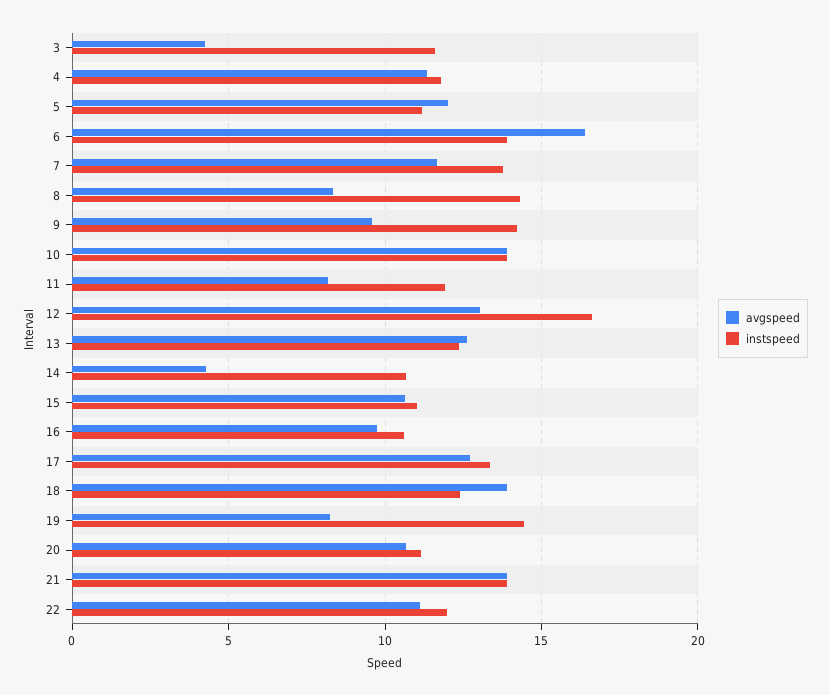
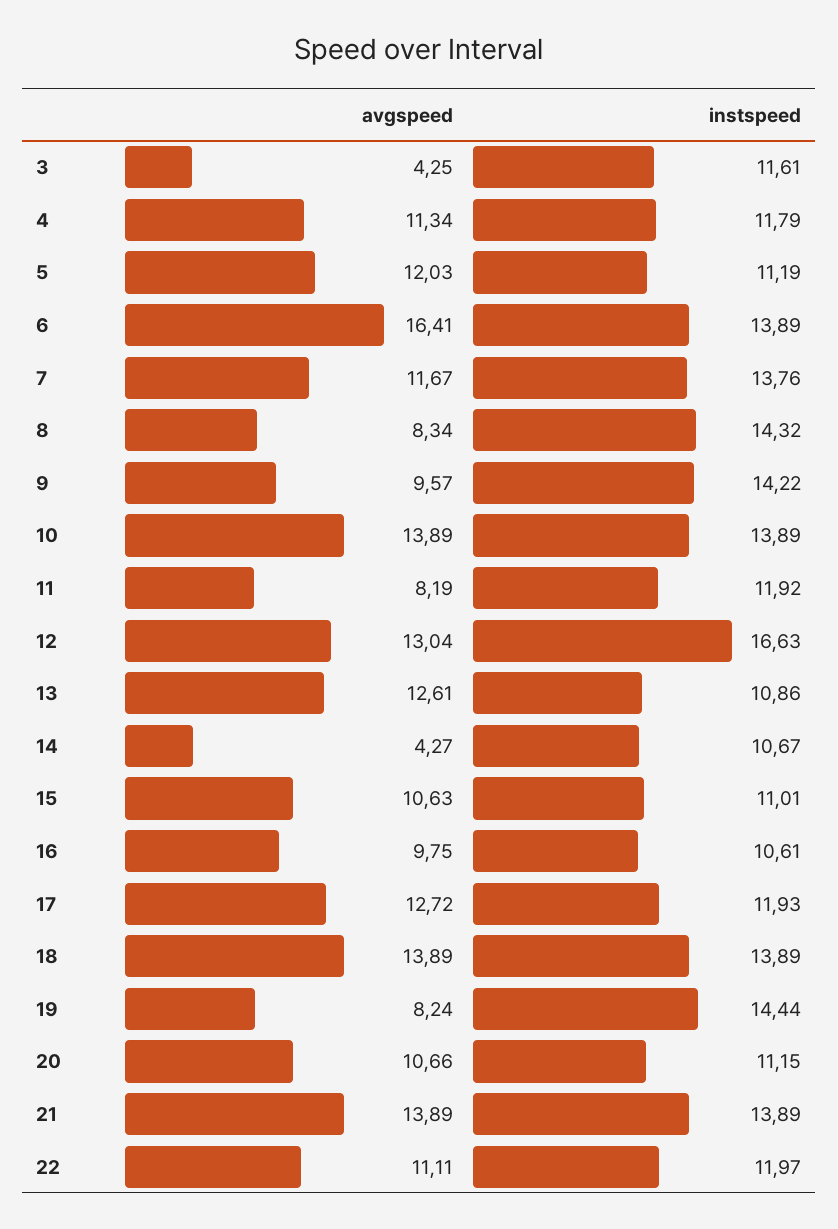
  {
    "avgspeed": {
      "3": 4.25,
      "4": 11.34,
      "5": 12.03,
      "6": 16.41,
      "7": 11.67,
      "8": 8.34,
      "9": 9.57,
      "10": 13.89,
      "11": 8.19,
      "12": 13.04,
      "13": 12.61,
      "14": 4.27,
      "15": 10.63,
      "16": 9.75,
      "17": 12.72,
      "18": 13.89,
      "19": 8.24,
      "20": 10.66,
      "21": 13.89,
      "22": 11.11
    },
    "instspeed": {
      "3": 11.61,
      "4": 11.79,
      "5": 11.19,
      "6": 13.89,
      "7": 13.76,
      "8": 14.32,
      "9": 14.22,
      "10": 13.89,
      "11": 11.92,
      "12": 16.63,
-     "13": 12.5,
+     "13": 10.86,
      "14": 10.67,
      "15": 11.01,
      "16": 10.61,
-     "17": 13.5,
+     "17": 11.93,
-     "18": 12.5,
+     "18": 13.89,
      "19": 14.44,
      "20": 11.15,
      "21": 13.89,
      "22": 11.97
    }
  }

